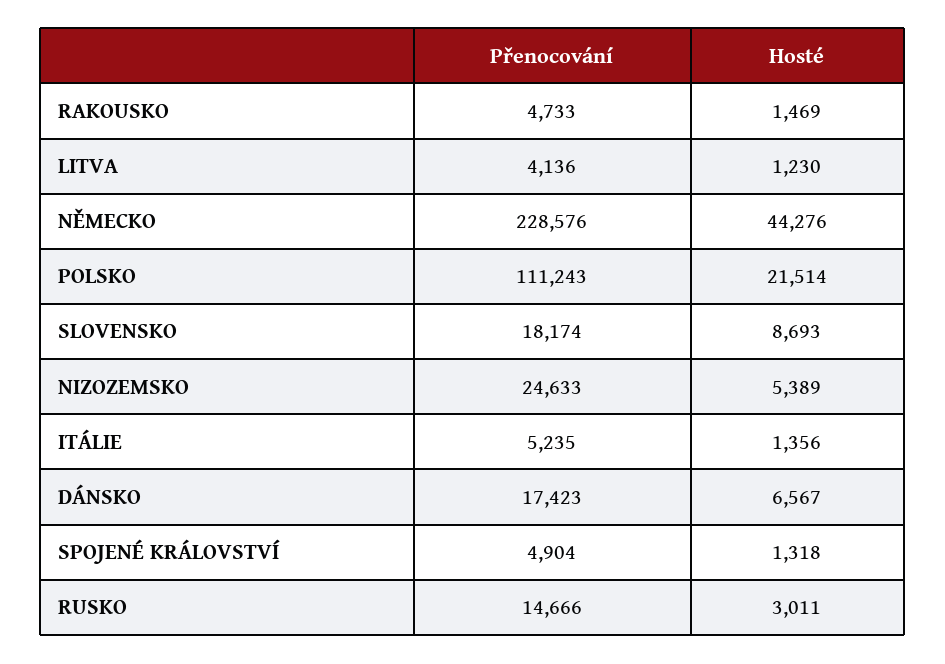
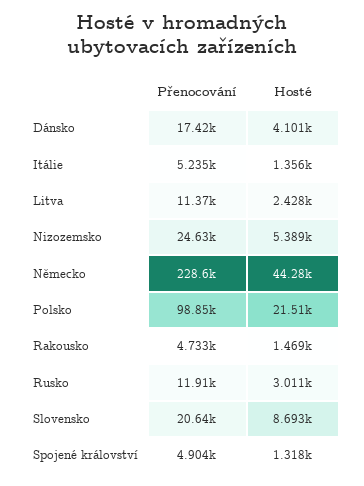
  {
    "Přenocování": {
      "RAKOUSKO": 4733,
-     "LITVA": 4136,
+     "LITVA": 11370,
      "NĚMECKO": 228576,
-     "POLSKO": 111243,
+     "POLSKO": 98850,
-     "SLOVENSKO": 18174,
+     "SLOVENSKO": 20640,
      "NIZOZEMSKO": 24633,
      "ITÁLIE": 5235,
      "DÁNSKO": 17423,
      "SPOJENÉ KRÁLOVSTVÍ": 4904,
-     "RUSKO": 14666
+     "RUSKO": 11910
    },
    "Hosté": {
      "RAKOUSKO": 1469,
-     "LITVA": 1230,
+     "LITVA": 2428,
      "NĚMECKO": 44276,
      "POLSKO": 21514,
      "SLOVENSKO": 8693,
      "NIZOZEMSKO": 5389,
      "ITÁLIE": 1356,
-     "DÁNSKO": 6567,
+     "DÁNSKO": 4101,
      "SPOJENÉ KRÁLOVSTVÍ": 1318,
      "RUSKO": 3011
    }
  }

